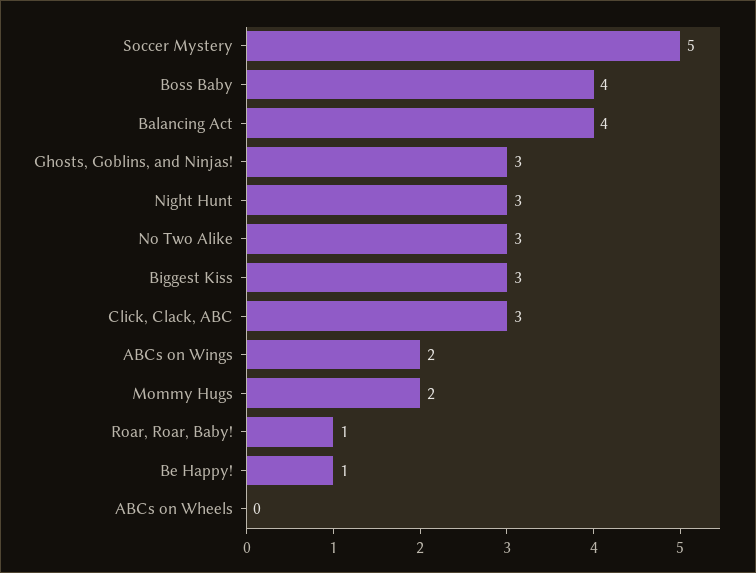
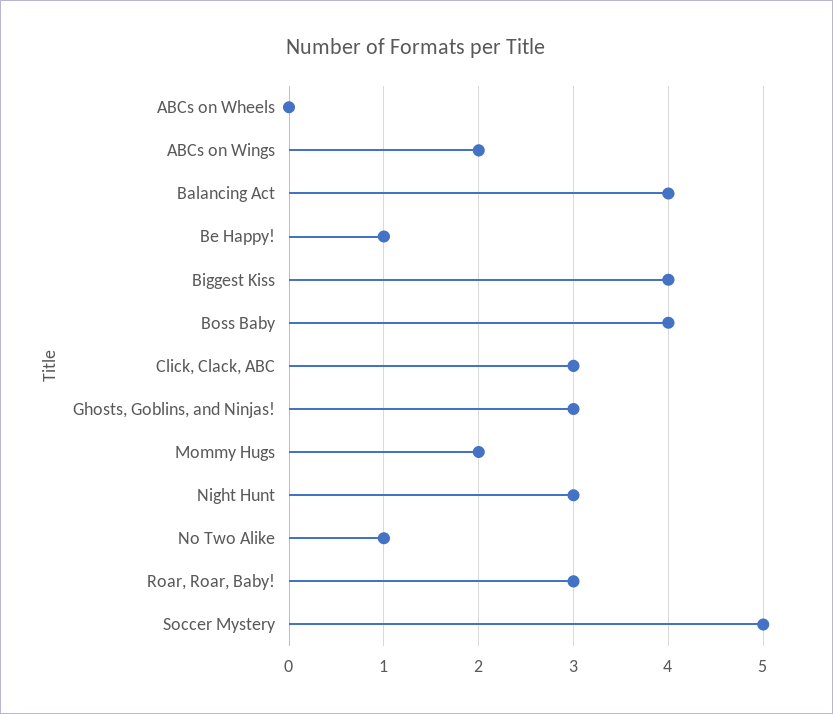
  {
    "Soccer Mystery": 5,
    "Boss Baby": 4,
    "Balancing Act": 4,
    "Ghosts, Goblins, and Ninjas!": 3,
    "Night Hunt": 3,
-   "No Two Alike": 3,
+   "No Two Alike": 1,
-   "Biggest Kiss": 3,
+   "Biggest Kiss": 4,
    "Click, Clack, ABC": 3,
    "ABCs on Wings": 2,
    "Mommy Hugs": 2,
-   "Roar, Roar, Baby!": 1,
+   "Roar, Roar, Baby!": 3,
    "Be Happy!": 1,
    "ABCs on Wheels": 0
  }

